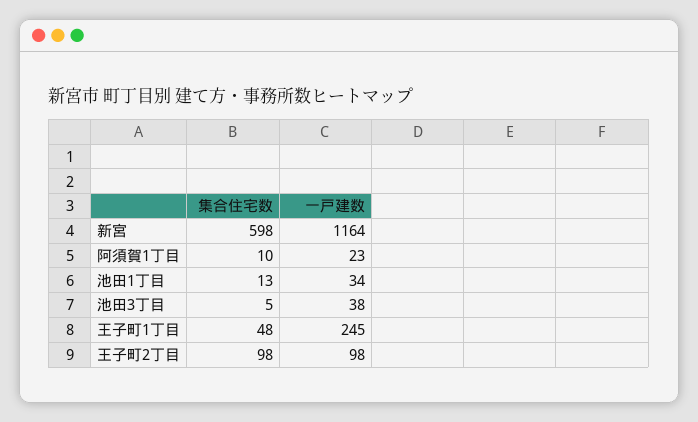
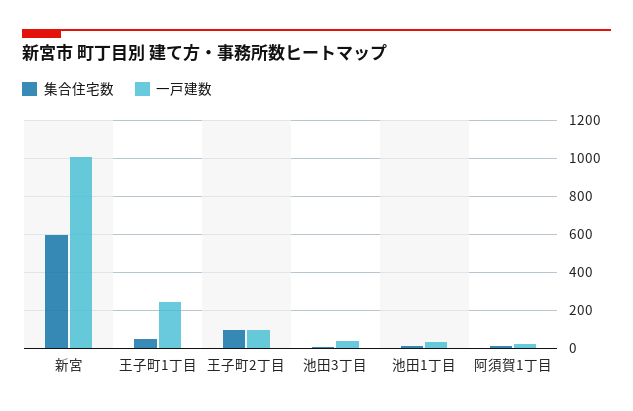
  {
    "集合住宅数": {
      "新宮": 598,
      "阿須賀1丁目": 10,
      "池田1丁目": 13,
      "池田3丁目": 5,
      "王子町1丁目": 48,
      "王子町2丁目": 98
    },
    "一戸建数": {
-     "新宮": 1164,
+     "新宮": 1000,
      "阿須賀1丁目": 23,
      "池田1丁目": 34,
      "池田3丁目": 38,
      "王子町1丁目": 245,
      "王子町2丁目": 98
    }
  }

